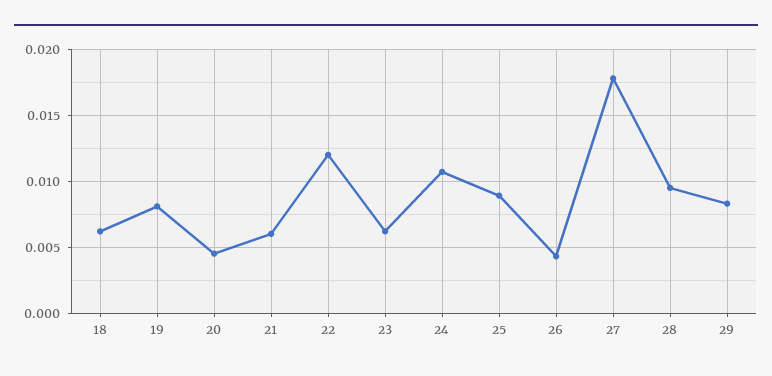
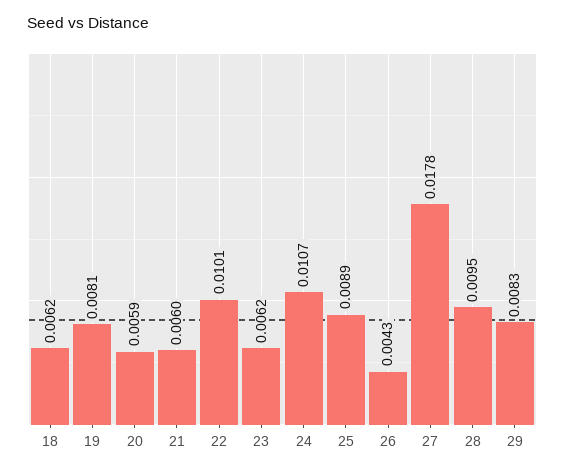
  {
    "18": 0.0062,
    "19": 0.0081,
-   "20": 0.0045,
+   "20": 0.0059,
    "21": 0.006,
-   "22": 0.012,
+   "22": 0.0101,
    "23": 0.0062,
    "24": 0.0107,
    "25": 0.0089,
    "26": 0.0043,
    "27": 0.0178,
    "28": 0.0095,
    "29": 0.0083
  }

